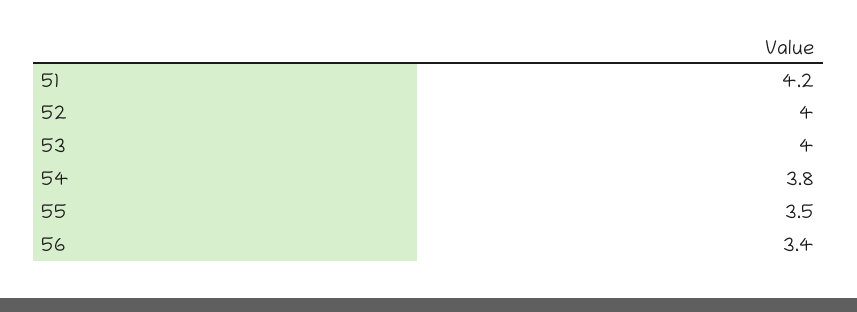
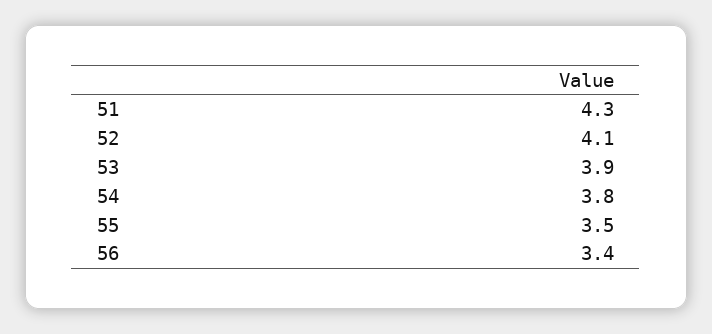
  {
-   "51": 4.2,
+   "51": 4.3,
-   "52": 4,
+   "52": 4.1,
-   "53": 4,
+   "53": 3.9,
    "54": 3.8,
    "55": 3.5,
    "56": 3.4
  }

